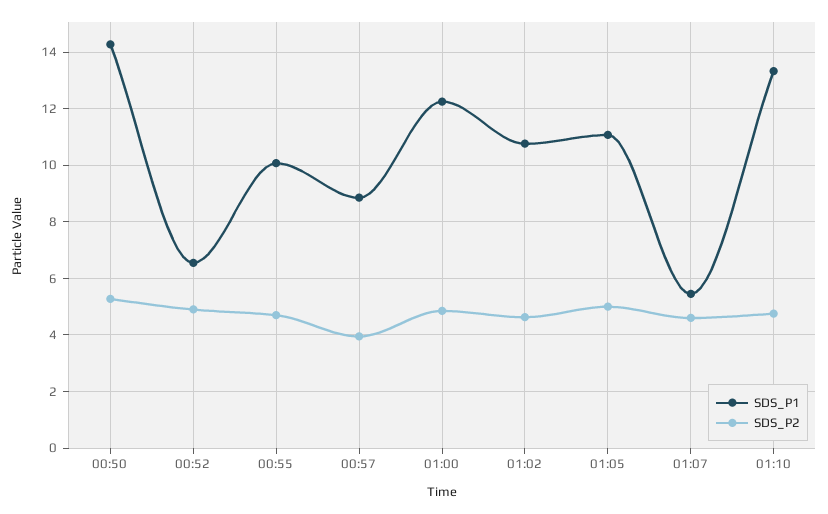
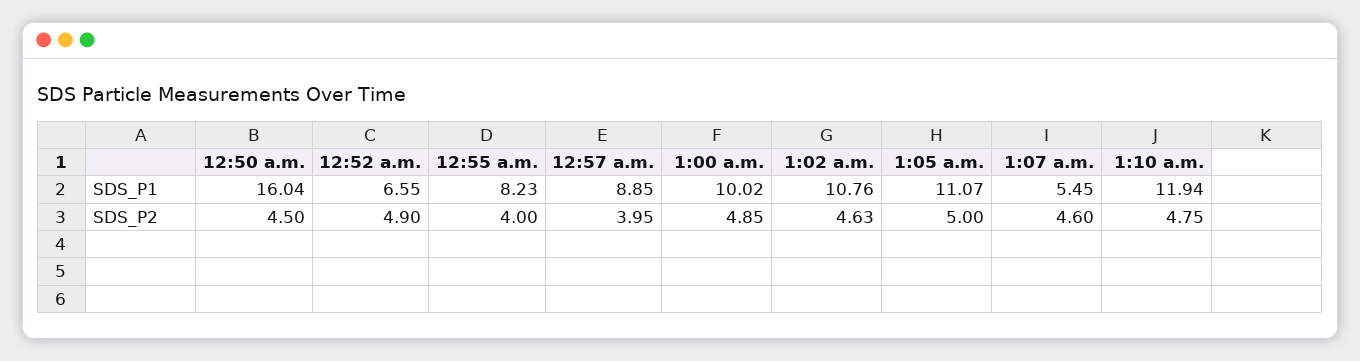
  {
    "SDS_P1": {
-     "00:50": 14.25,
+     "00:50": 16.04,
      "00:52": 6.55,
-     "00:55": 10,
+     "00:55": 8.23,
      "00:57": 8.85,
-     "01:00": 12.25,
+     "01:00": 10.02,
      "01:02": 10.76,
      "01:05": 11.07,
      "01:07": 5.45,
-     "01:10": 13.25
+     "01:10": 11.94
    },
    "SDS_P2": {
-     "00:50": 5.25,
+     "00:50": 4.5,
      "00:52": 4.9,
-     "00:55": 4.75,
+     "00:55": 4,
      "00:57": 3.95,
      "01:00": 4.85,
      "01:02": 4.63,
      "01:05": 5,
      "01:07": 4.6,
      "01:10": 4.75
    }
  }

